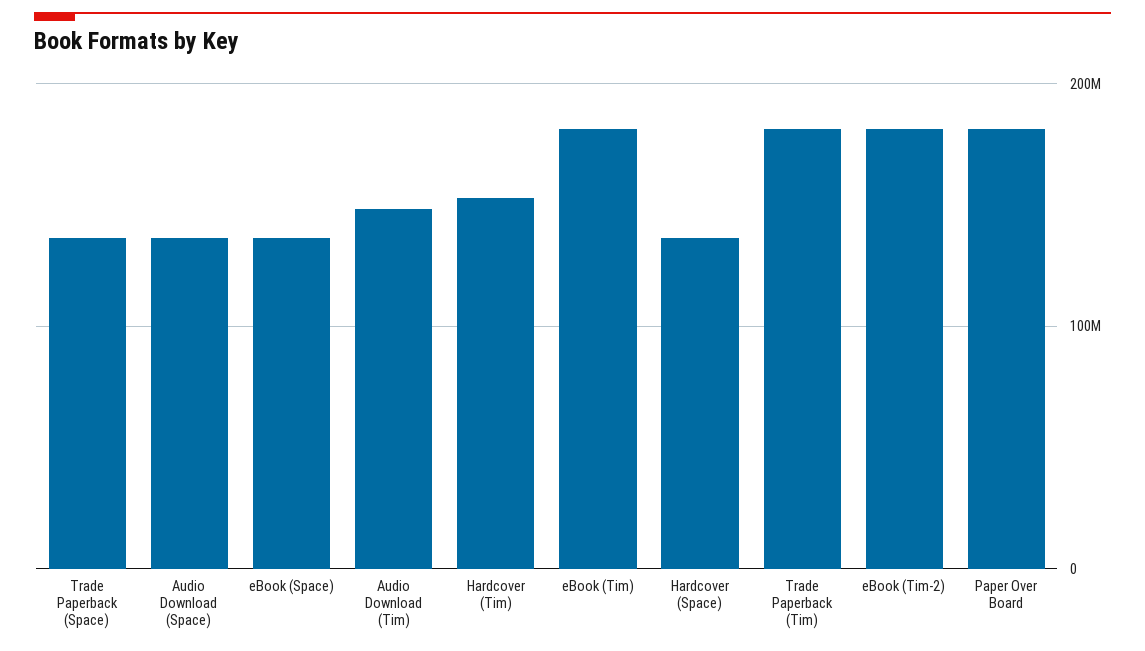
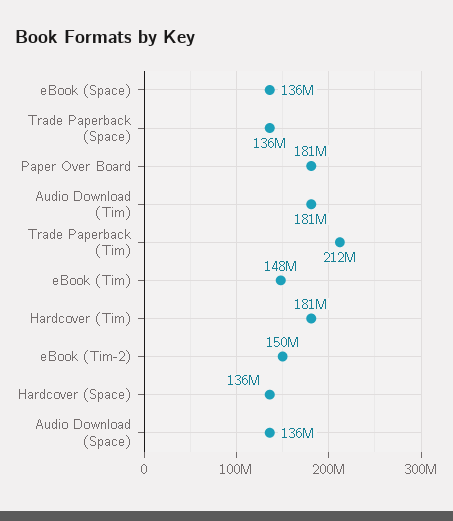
  {
    "Trade Paperback (Space)": 136000000,
    "Audio Download (Space)": 136000000,
    "eBook (Space)": 136000000,
-   "Audio Download (Tim)": 150000000,
+   "Audio Download (Tim)": 181000000,
-   "Hardcover (Tim)": 150000000,
+   "Hardcover (Tim)": 181000000,
-   "eBook (Tim)": 180000000,
+   "eBook (Tim)": 148000000,
    "Hardcover (Space)": 136000000,
-   "Trade Paperback (Tim)": 180000000,
+   "Trade Paperback (Tim)": 212000000,
-   "eBook (Tim-2)": 180000000,
+   "eBook (Tim-2)": 150000000,
    "Paper Over Board": 181000000
  }

